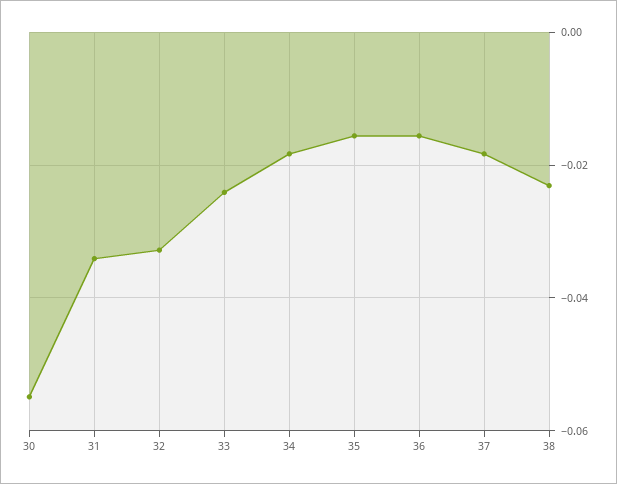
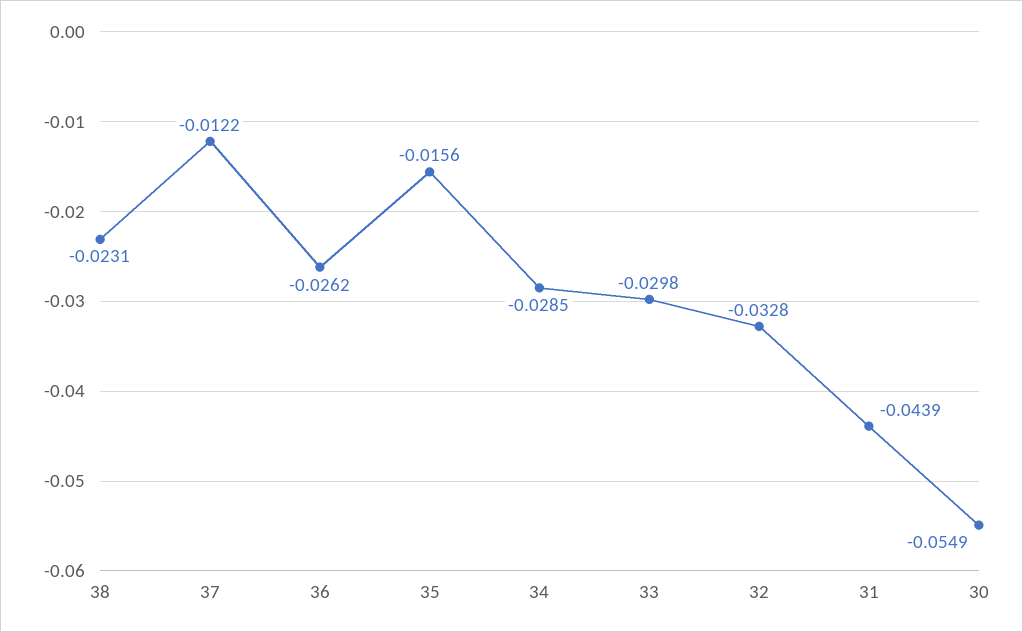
  {
    "30": -0.0549,
-   "31": -0.034,
+   "31": -0.0439,
    "32": -0.0328,
-   "33": -0.024,
+   "33": -0.0298,
-   "34": -0.018,
+   "34": -0.0285,
    "35": -0.0156,
-   "36": -0.016,
+   "36": -0.0262,
-   "37": -0.018,
+   "37": -0.0122,
    "38": -0.0231
  }

